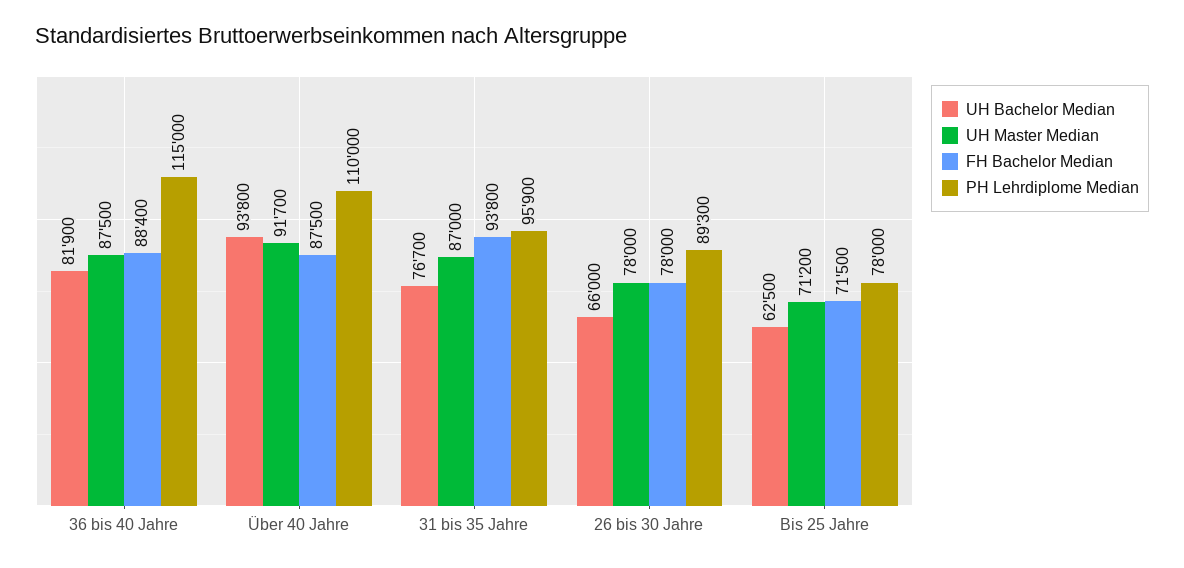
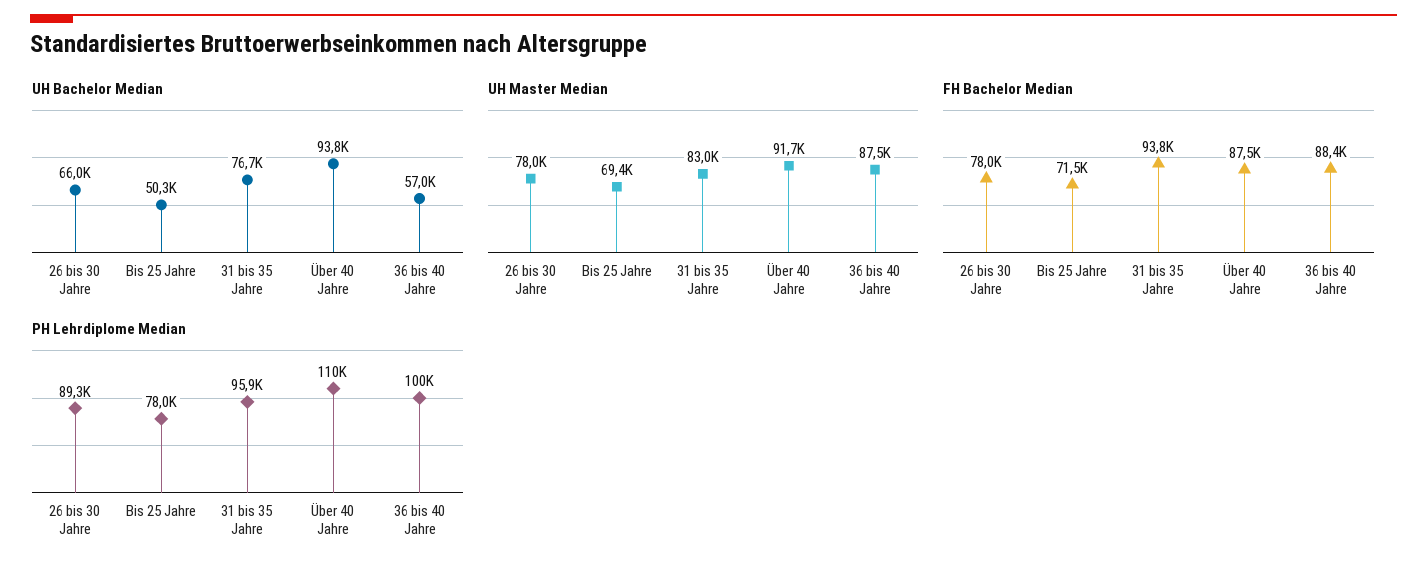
  {
    "UH Bachelor Median": {
-     "36 bis 40 Jahre": 81900,
+     "36 bis 40 Jahre": 57000,
      "Über 40 Jahre": 93800,
      "31 bis 35 Jahre": 76700,
      "26 bis 30 Jahre": 66000,
-     "Bis 25 Jahre": 62500
+     "Bis 25 Jahre": 50300
    },
    "UH Master Median": {
      "36 bis 40 Jahre": 87500,
      "Über 40 Jahre": 91700,
-     "31 bis 35 Jahre": 87000,
+     "31 bis 35 Jahre": 83000,
      "26 bis 30 Jahre": 78000,
-     "Bis 25 Jahre": 71200
+     "Bis 25 Jahre": 69400
    },
    "FH Bachelor Median": {
      "36 bis 40 Jahre": 88400,
      "Über 40 Jahre": 87500,
      "31 bis 35 Jahre": 93800,
      "26 bis 30 Jahre": 78000,
      "Bis 25 Jahre": 71500
    },
    "PH Lehrdiplome Median": {
-     "36 bis 40 Jahre": 115000,
+     "36 bis 40 Jahre": 100000,
      "Über 40 Jahre": 110000,
      "31 bis 35 Jahre": 95900,
      "26 bis 30 Jahre": 89300,
      "Bis 25 Jahre": 78000
    }
  }

